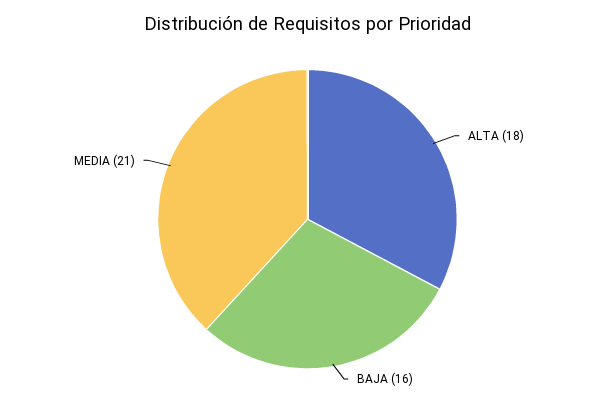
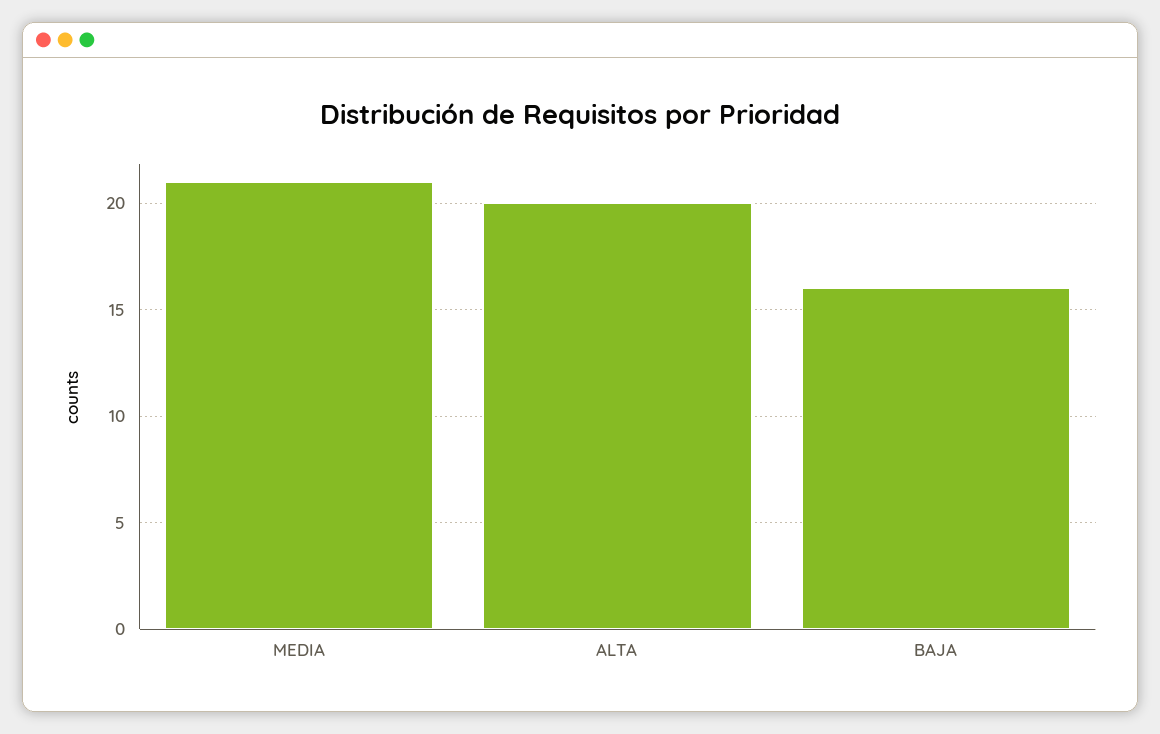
  {
-   "ALTA": 18,
+   "ALTA": 20,
    "BAJA": 16,
    "MEDIA": 21
  }

